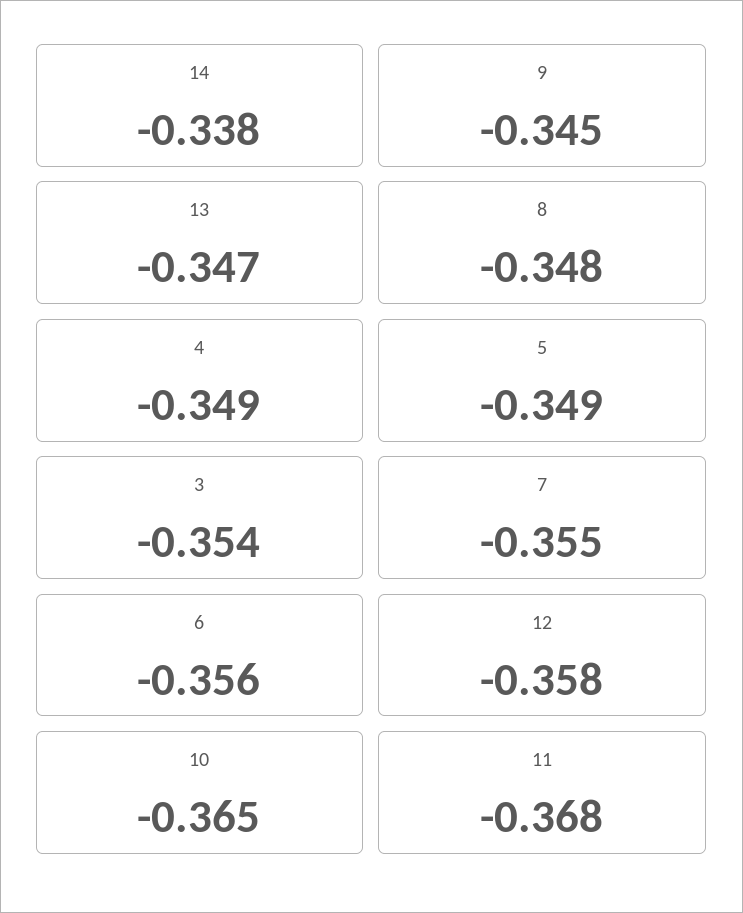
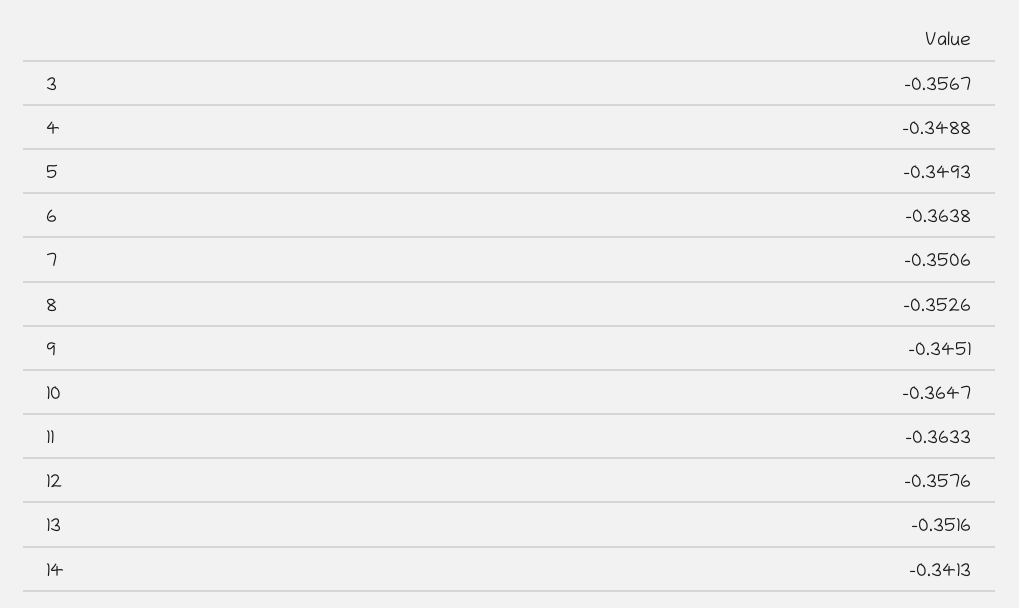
  {
-   "14": -0.338,
+   "14": -0.3413,
    "9": -0.3451,
-   "13": -0.347,
+   "13": -0.3516,
-   "8": -0.348,
+   "8": -0.3526,
    "4": -0.3488,
    "5": -0.3493,
-   "3": -0.354,
+   "3": -0.3567,
-   "7": -0.355,
+   "7": -0.3506,
-   "6": -0.356,
+   "6": -0.3638,
    "12": -0.3576,
    "10": -0.3647,
-   "11": -0.368
+   "11": -0.3633
  }

